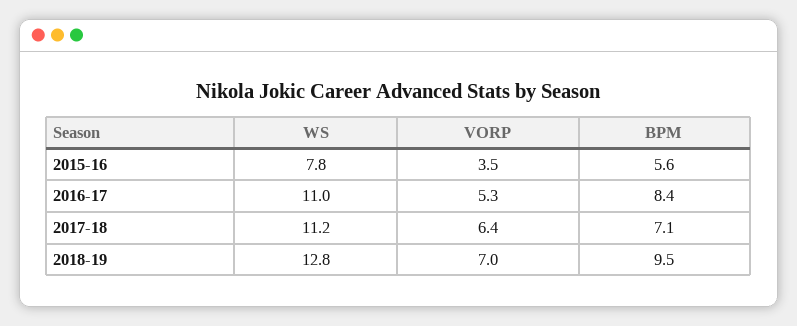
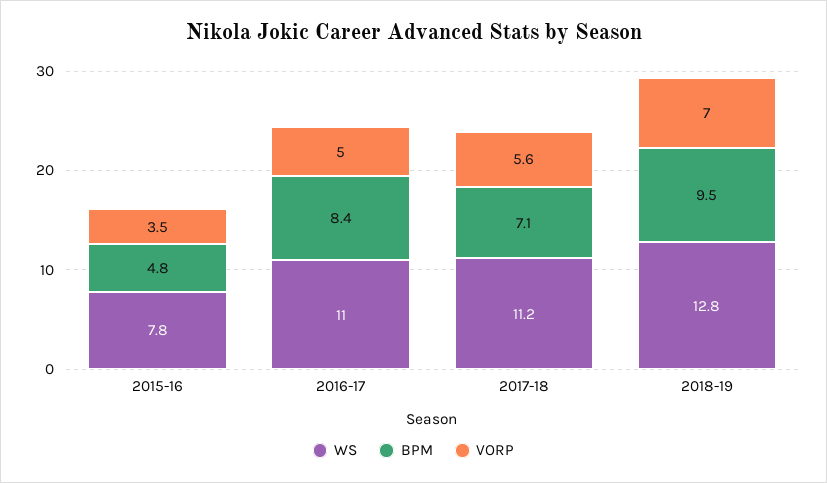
  {
    "WS": {
      "2015-16": 7.8,
      "2016-17": 11,
      "2017-18": 11.2,
      "2018-19": 12.8
    },
    "VORP": {
      "2015-16": 3.5,
-     "2016-17": 5.3,
+     "2016-17": 5,
-     "2017-18": 6.4,
+     "2017-18": 5.6,
      "2018-19": 7
    },
    "BPM": {
-     "2015-16": 5.6,
+     "2015-16": 4.8,
      "2016-17": 8.4,
      "2017-18": 7.1,
      "2018-19": 9.5
    }
  }

